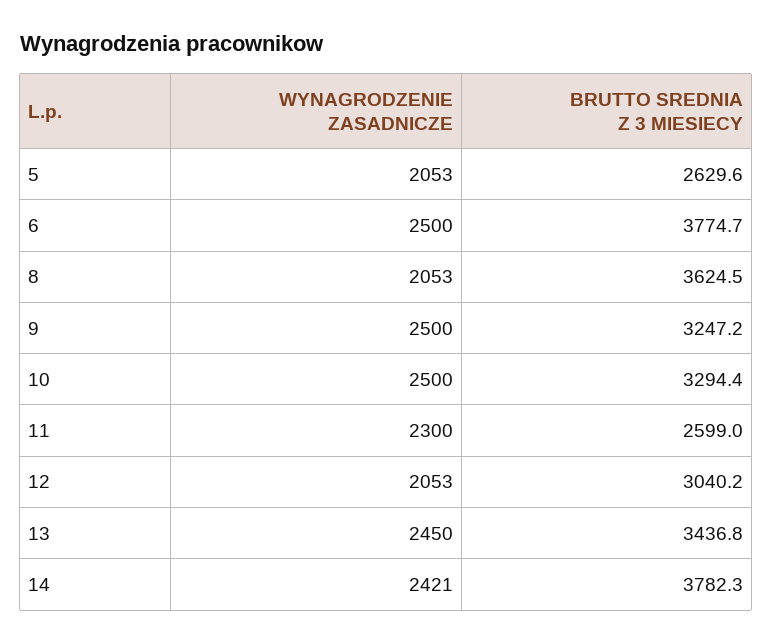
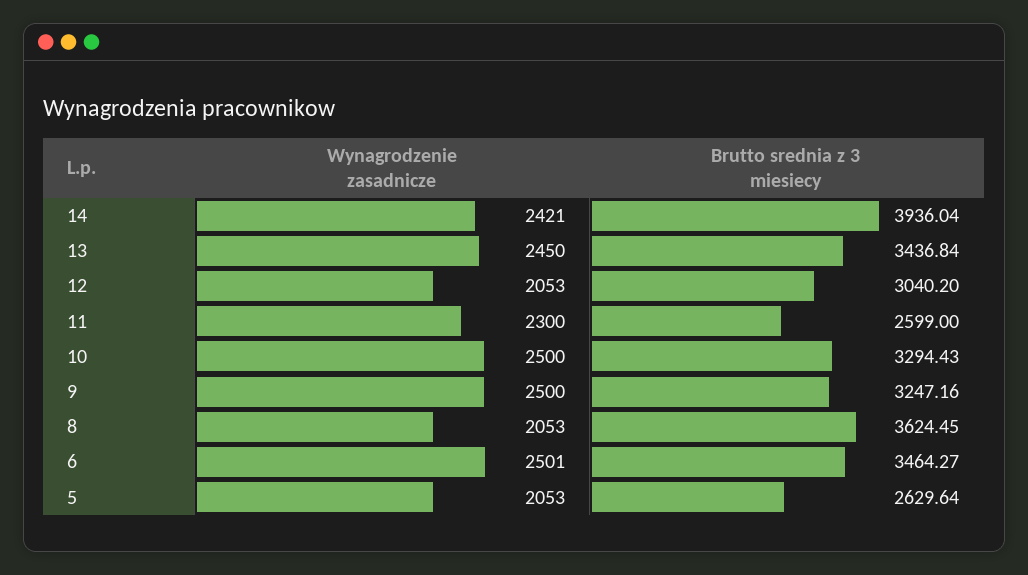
  {
    "WYNAGRODZENIE ZASADNICZE": {
      "5": 2053,
-     "6": 2500,
+     "6": 2501,
      "8": 2053,
      "9": 2500,
      "10": 2500,
      "11": 2300,
      "12": 2053,
      "13": 2450,
      "14": 2421
    },
    "BRUTTO SREDNIA Z 3 MIESIECY": {
      "5": 2629.64,
-     "6": 3774.7,
+     "6": 3464.27,
      "8": 3624.45,
      "9": 3247.16,
      "10": 3294.43,
      "11": 2599,
      "12": 3040.2,
      "13": 3436.84,
-     "14": 3782.3
+     "14": 3936.04
    }
  }

